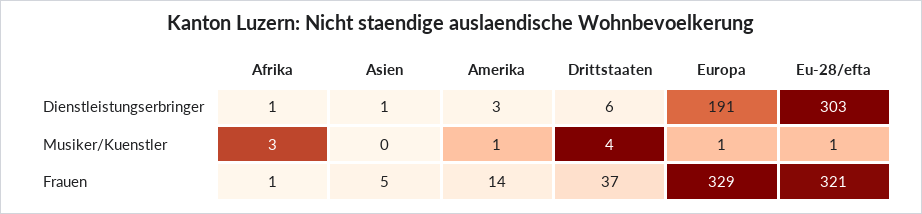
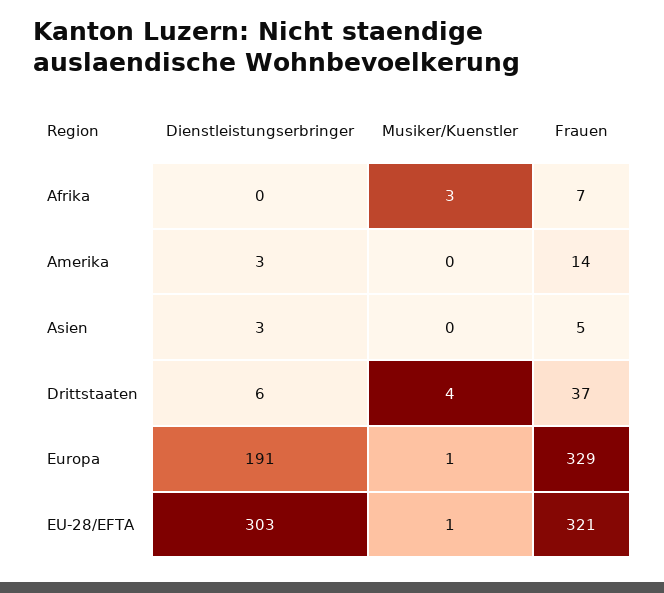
  {
    "Afrika": {
-     "Dienstleistungserbringer": 1,
+     "Dienstleistungserbringer": 0,
      "Musiker/Kuenstler": 3,
-     "Frauen": 1
+     "Frauen": 7
    },
    "Asien": {
-     "Dienstleistungserbringer": 1,
+     "Dienstleistungserbringer": 3,
      "Musiker/Kuenstler": 0,
      "Frauen": 5
    },
    "Amerika": {
      "Dienstleistungserbringer": 3,
-     "Musiker/Kuenstler": 1,
+     "Musiker/Kuenstler": 0,
      "Frauen": 14
    },
    "Drittstaaten": {
      "Dienstleistungserbringer": 6,
      "Musiker/Kuenstler": 4,
      "Frauen": 37
    },
    "Europa": {
      "Dienstleistungserbringer": 191,
      "Musiker/Kuenstler": 1,
      "Frauen": 329
    },
    "Eu-28/efta": {
      "Dienstleistungserbringer": 303,
      "Musiker/Kuenstler": 1,
      "Frauen": 321
    }
  }

